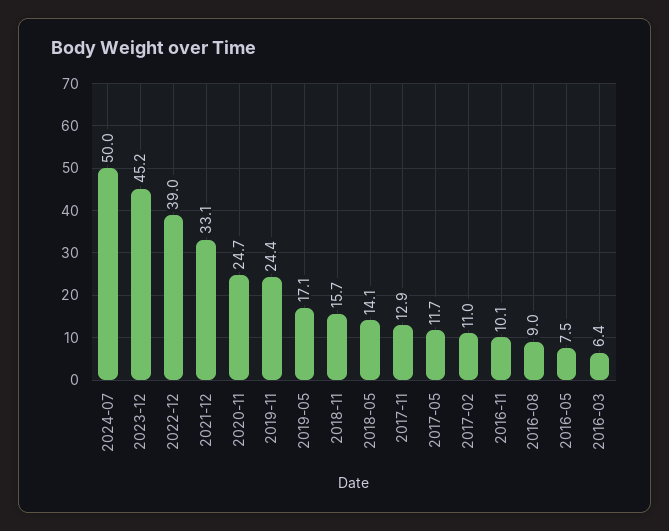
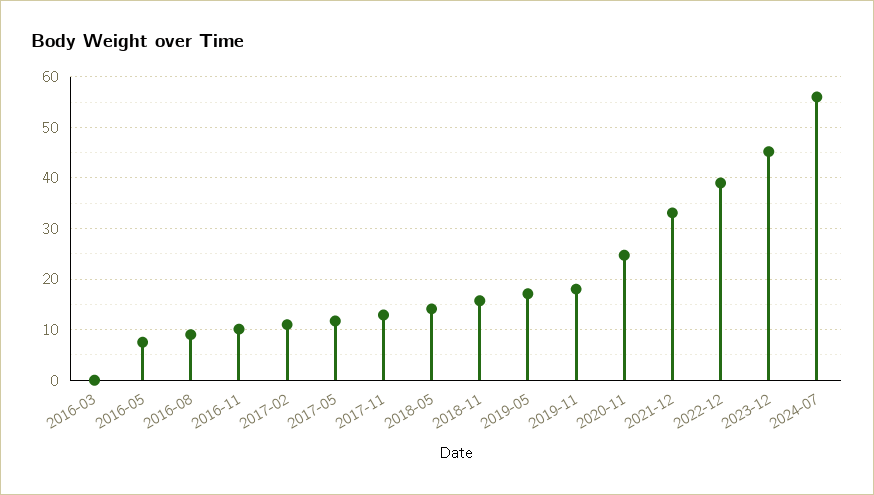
  {
-   "2024-07": 50,
+   "2024-07": 56,
    "2023-12": 45.2,
    "2022-12": 39,
    "2021-12": 33.1,
    "2020-11": 24.7,
-   "2019-11": 24.4,
+   "2019-11": 18,
    "2019-05": 17.1,
    "2018-11": 15.7,
    "2018-05": 14.1,
    "2017-11": 12.9,
    "2017-05": 11.7,
    "2017-02": 11,
    "2016-11": 10.1,
    "2016-08": 9,
    "2016-05": 7.5,
-   "2016-03": 6.4
+   "2016-03": 0
  }

